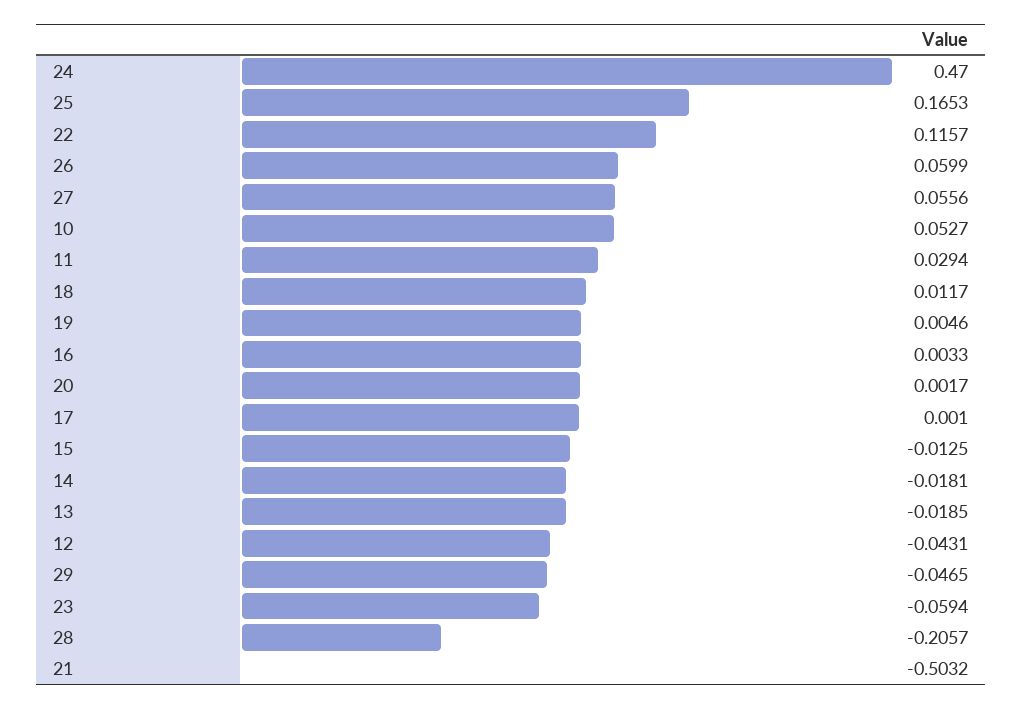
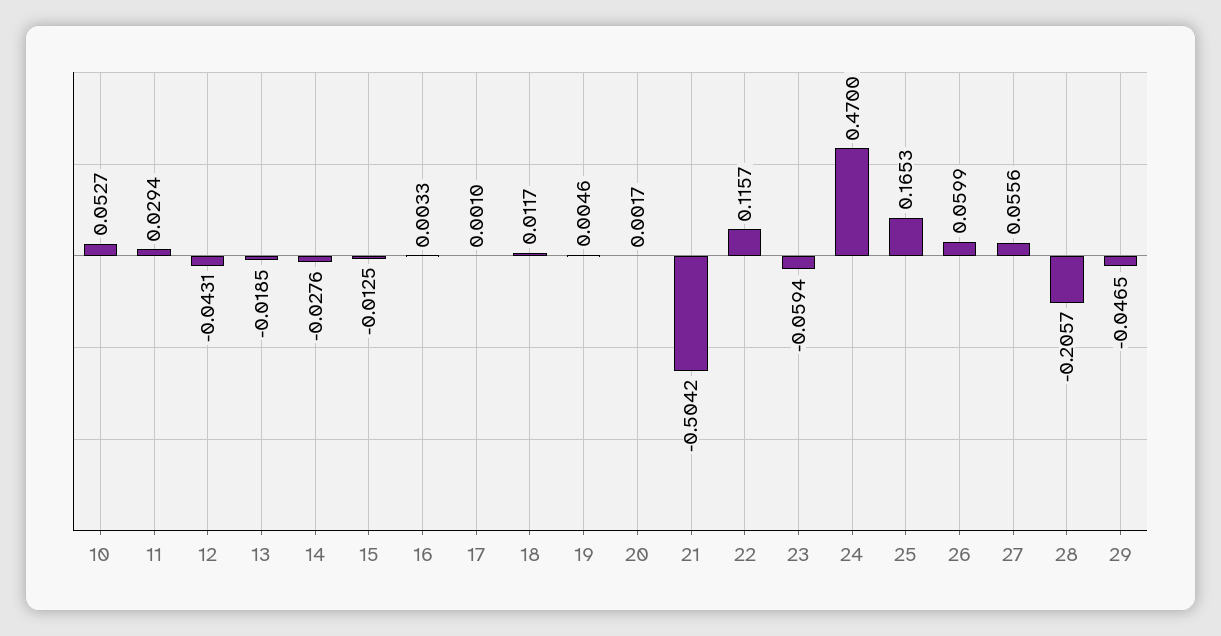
  {
    "24": 0.47,
    "25": 0.1653,
    "22": 0.1157,
    "26": 0.0599,
    "27": 0.0556,
    "10": 0.0527,
    "11": 0.0294,
    "18": 0.0117,
    "19": 0.0046,
    "16": 0.0033,
    "20": 0.0017,
    "17": 0.001,
    "15": -0.0125,
-   "14": -0.0181,
+   "14": -0.0276,
    "13": -0.0185,
    "12": -0.0431,
    "29": -0.0465,
    "23": -0.0594,
    "28": -0.2057,
-   "21": -0.5032
+   "21": -0.5042
  }

